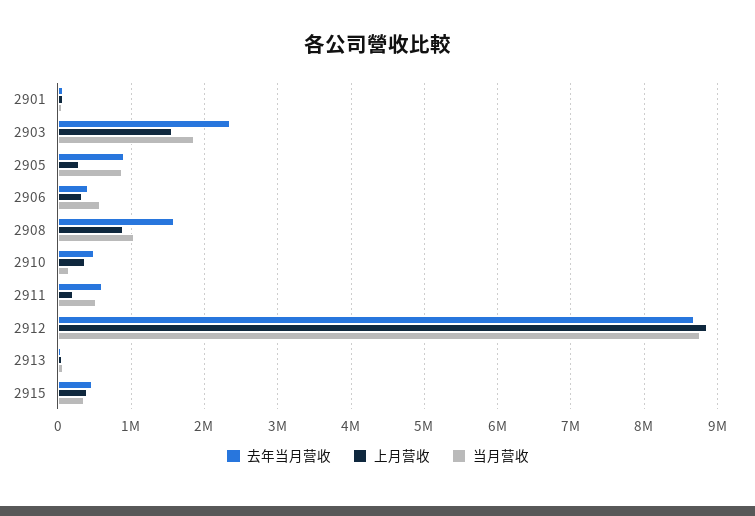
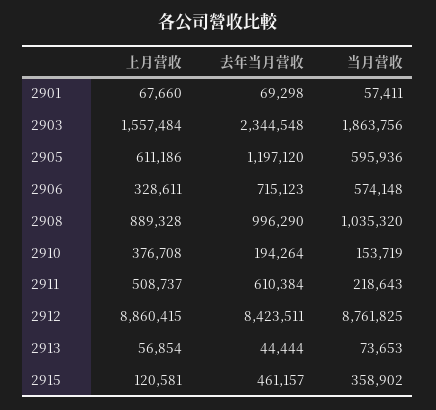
  {
    "去年当月营收": {
      "2901": 69298,
      "2903": 2344548,
-     "2905": 900000,
+     "2905": 1197120,
-     "2906": 400000,
+     "2906": 715123,
-     "2908": 1600000,
+     "2908": 996290,
-     "2910": 500000,
+     "2910": 194264,
      "2911": 610384,
-     "2912": 8700000,
+     "2912": 8423511,
      "2913": 44444,
      "2915": 461157
    },
    "上月营收": {
      "2901": 67660,
      "2903": 1557484,
-     "2905": 300000,
+     "2905": 611186,
      "2906": 328611,
      "2908": 889328,
      "2910": 376708,
-     "2911": 200000,
+     "2911": 508737,
      "2912": 8860415,
      "2913": 56854,
-     "2915": 400000
+     "2915": 120581
    },
    "当月营收": {
      "2901": 57411,
      "2903": 1863756,
-     "2905": 900000,
+     "2905": 595936,
      "2906": 574148,
      "2908": 1035320,
      "2910": 153719,
-     "2911": 500000,
+     "2911": 218643,
      "2912": 8761825,
      "2913": 73653,
      "2915": 358902
    }
  }

